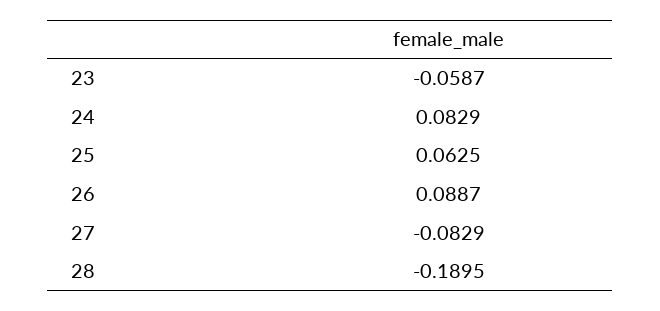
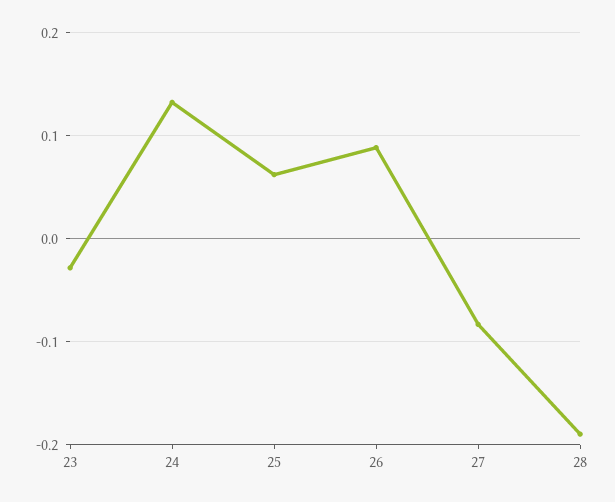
  {
-   "23": -0.0587,
+   "23": -0.03,
-   "24": 0.0829,
+   "24": 0.13,
    "25": 0.0625,
    "26": 0.0887,
    "27": -0.0829,
    "28": -0.1895
  }

